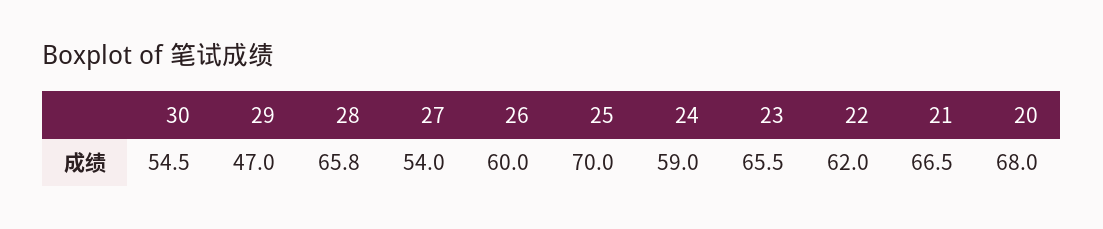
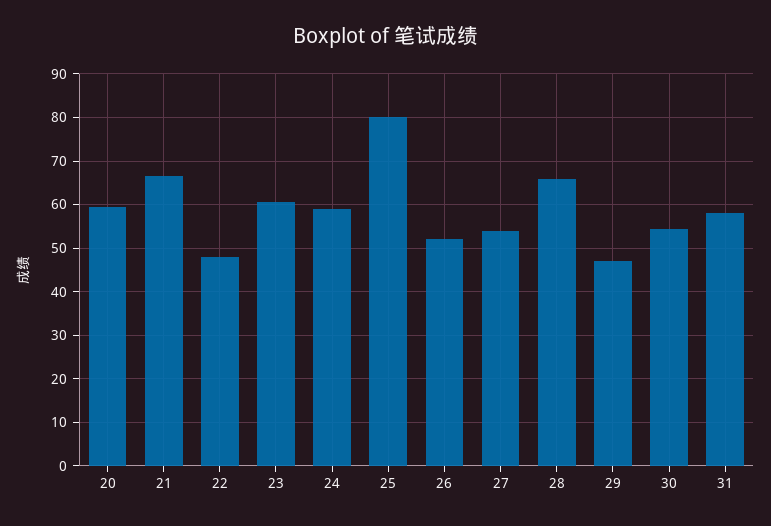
  {
    "30": 54.5,
    "29": 47,
    "28": 65.8,
    "27": 54,
-   "26": 60,
+   "26": 52,
-   "25": 70,
+   "25": 80,
    "24": 59,
-   "23": 65.5,
+   "23": 60,
-   "22": 62,
+   "22": 48,
    "21": 66.5,
-   "20": 68
+   "20": 60,
+   "31": 58
  }

